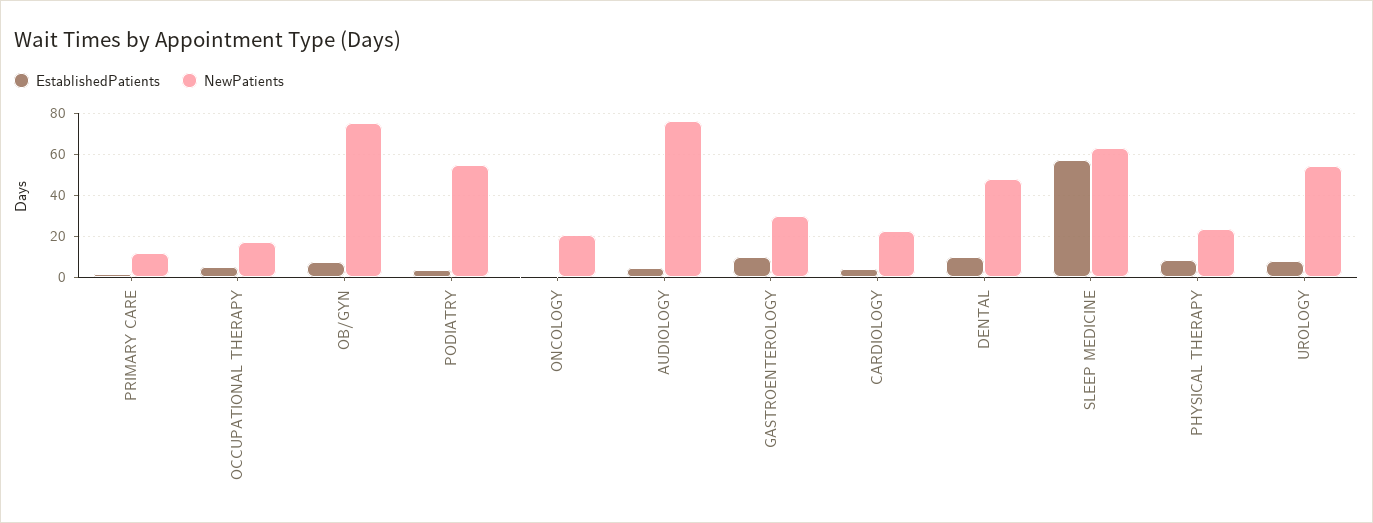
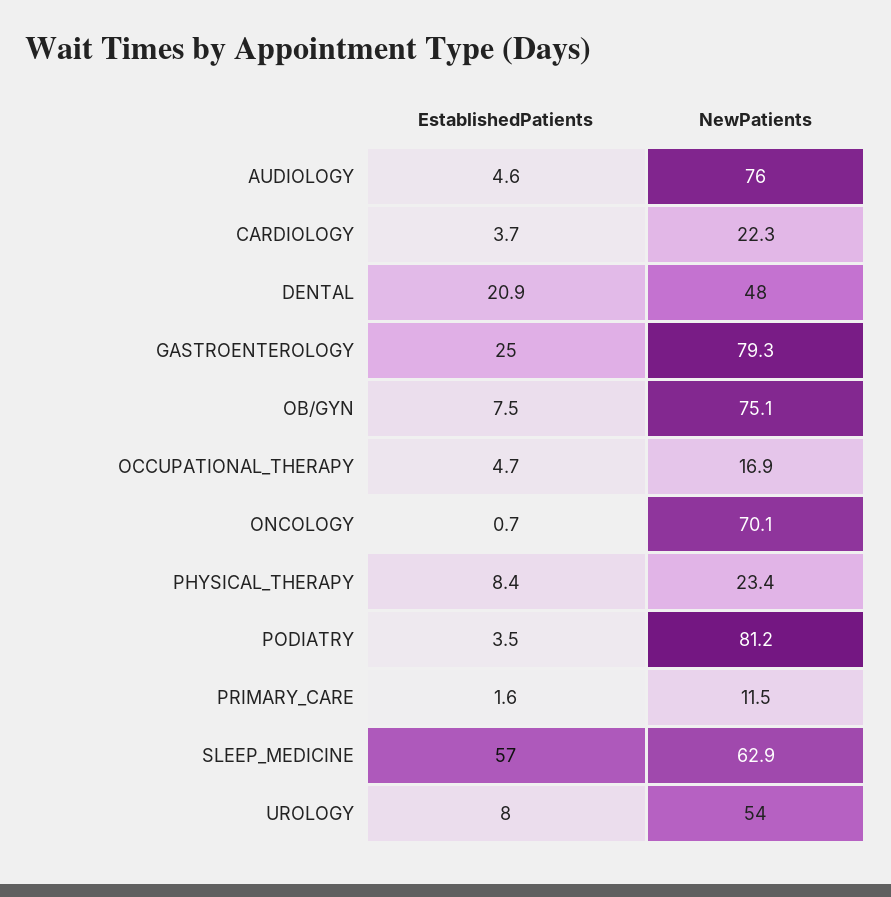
  {
    "EstablishedPatients": {
      "PRIMARY CARE": 1.6,
      "OCCUPATIONAL THERAPY": 4.7,
      "OB/GYN": 7.5,
      "PODIATRY": 3.5,
      "ONCOLOGY": 0.7,
      "AUDIOLOGY": 4.6,
-     "GASTROENTEROLOGY": 10,
+     "GASTROENTEROLOGY": 25,
      "CARDIOLOGY": 3.7,
-     "DENTAL": 10,
+     "DENTAL": 20.9,
      "SLEEP MEDICINE": 57,
      "PHYSICAL THERAPY": 8.4,
      "UROLOGY": 8
    },
    "NewPatients": {
      "PRIMARY CARE": 11.5,
      "OCCUPATIONAL THERAPY": 16.9,
      "OB/GYN": 75.1,
-     "PODIATRY": 55,
+     "PODIATRY": 81.2,
-     "ONCOLOGY": 20,
+     "ONCOLOGY": 70.1,
      "AUDIOLOGY": 76,
-     "GASTROENTEROLOGY": 30,
+     "GASTROENTEROLOGY": 79.3,
      "CARDIOLOGY": 22.3,
      "DENTAL": 48,
      "SLEEP MEDICINE": 62.9,
      "PHYSICAL THERAPY": 23.4,
      "UROLOGY": 54
    }
  }

